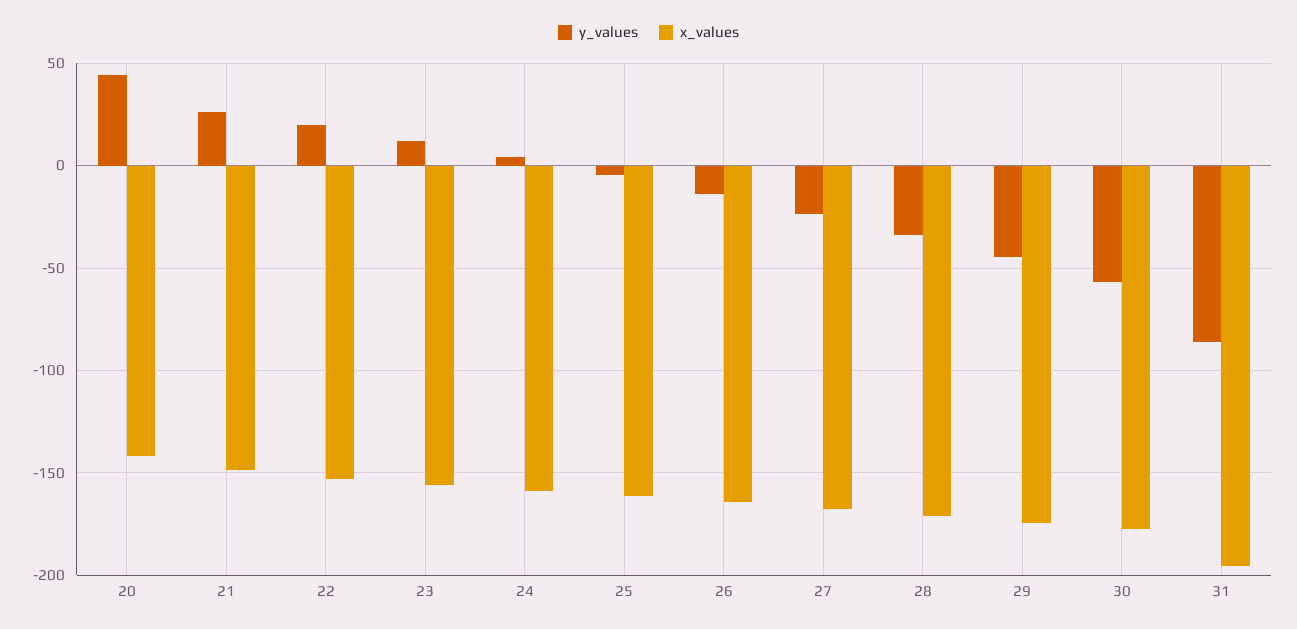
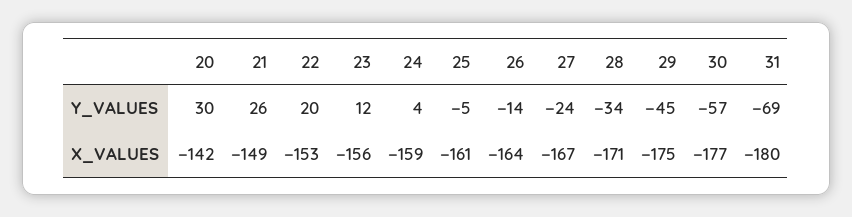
  {
    "y_values": {
-     "20": 45,
+     "20": 30,
      "21": 26,
      "22": 20,
      "23": 12,
      "24": 4,
      "25": -5,
      "26": -14,
      "27": -24,
      "28": -34,
      "29": -45,
      "30": -57,
-     "31": -85
+     "31": -69
    },
    "x_values": {
      "20": -142,
      "21": -149,
      "22": -153,
      "23": -156,
      "24": -159,
      "25": -161,
      "26": -164,
      "27": -167,
      "28": -171,
      "29": -175,
      "30": -177,
-     "31": -195
+     "31": -180
    }
  }

